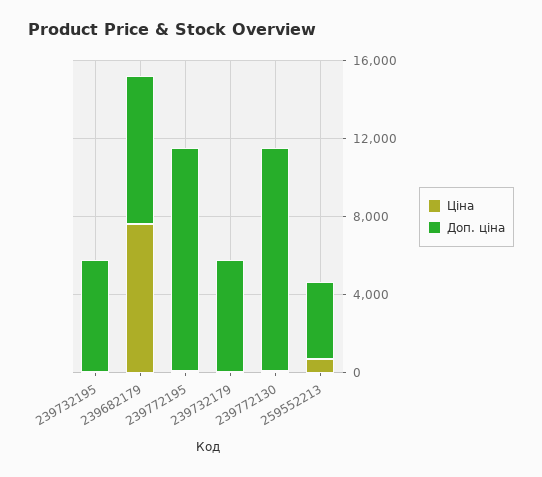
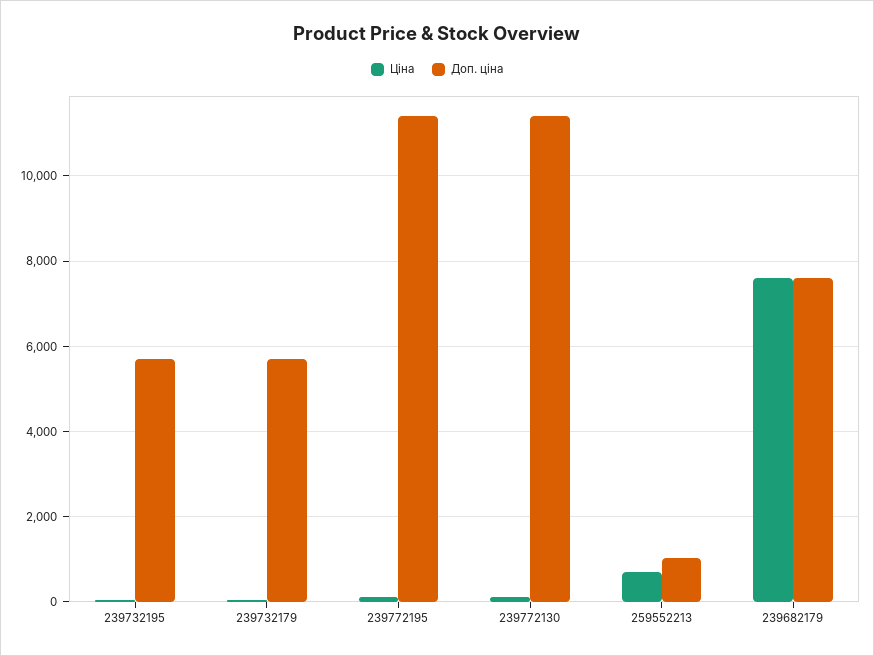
  {
    "Ціна": {
      "239732195": 0,
      "239682179": 7600,
      "239772195": 200,
      "239732179": 0,
      "239772130": 200,
      "259552213": 600
    },
    "Доп. ціна": {
      "239732195": 5800,
      "239682179": 7600,
      "239772195": 11400,
      "239732179": 5800,
      "239772130": 11400,
-     "259552213": 4000
+     "259552213": 1000
    }
  }

